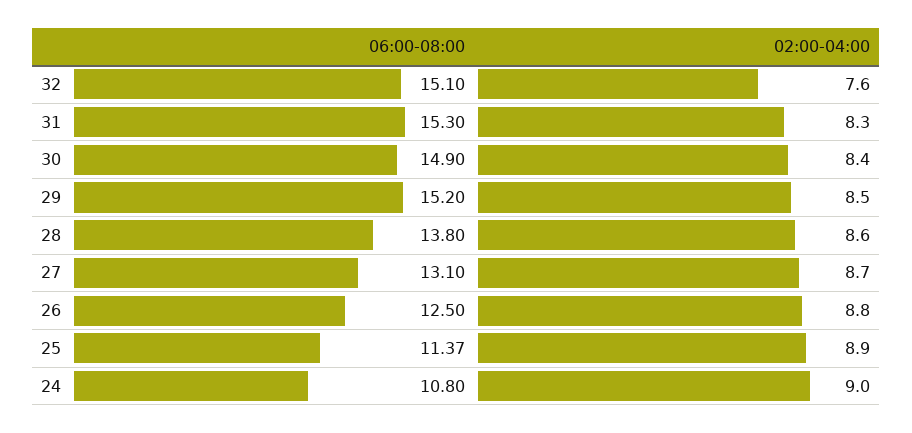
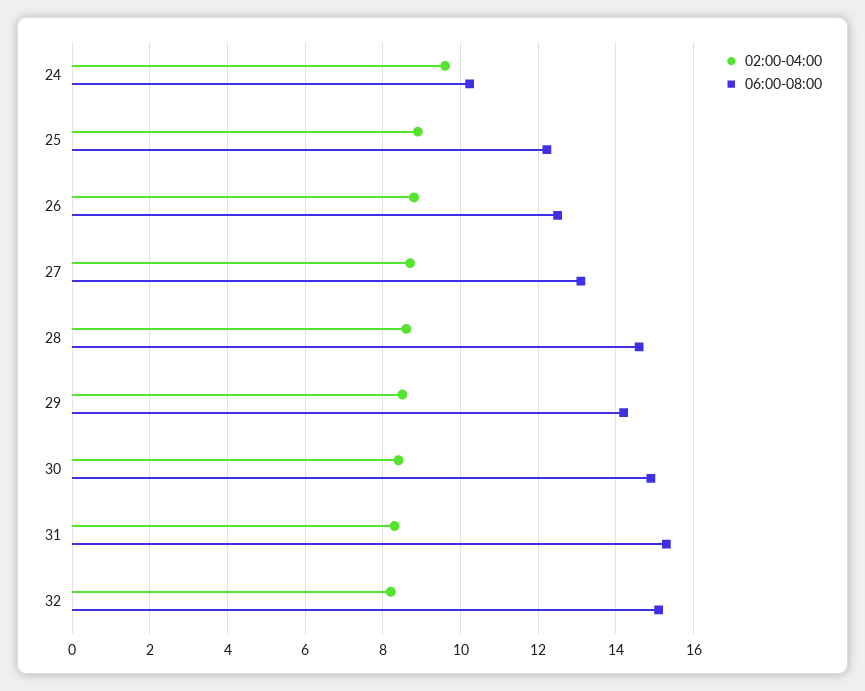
  {
    "06:00-08:00": {
      "32": 15.1,
      "31": 15.3,
      "30": 14.9,
-     "29": 15.2,
+     "29": 14.2,
-     "28": 13.8,
+     "28": 14.6,
      "27": 13.1,
      "26": 12.5,
-     "25": 11.37,
+     "25": 12.2,
-     "24": 10.8
+     "24": 10.2
    },
    "02:00-04:00": {
-     "32": 7.6,
+     "32": 8.2,
      "31": 8.3,
      "30": 8.4,
      "29": 8.5,
      "28": 8.6,
      "27": 8.7,
      "26": 8.8,
      "25": 8.9,
-     "24": 9
+     "24": 9.6
    }
  }

